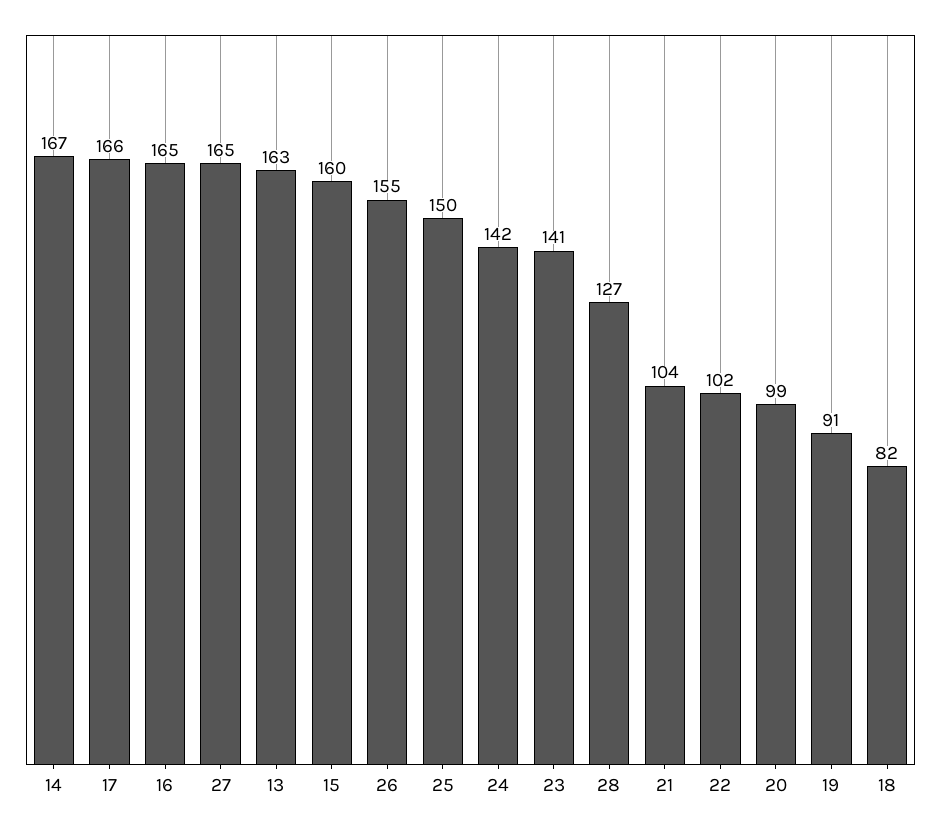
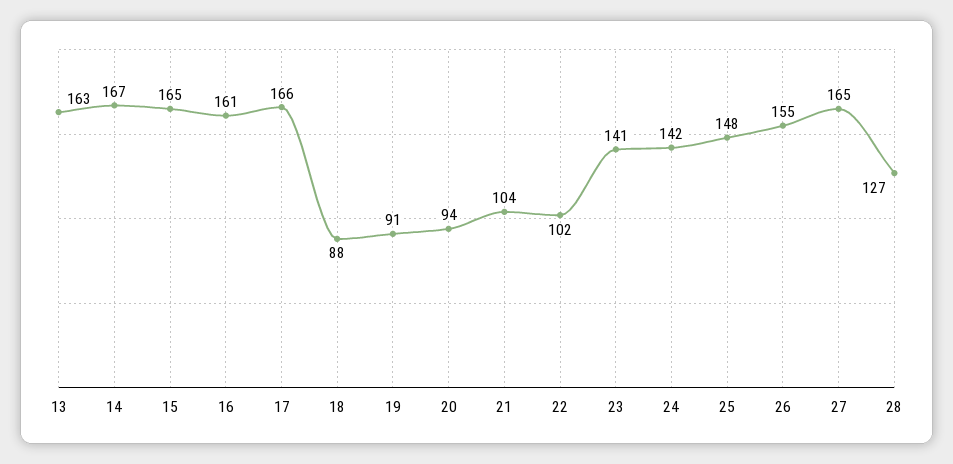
  {
    "14": 167,
    "17": 166,
-   "16": 165,
+   "16": 161,
    "27": 165,
    "13": 163,
-   "15": 160,
+   "15": 165,
    "26": 155,
-   "25": 150,
+   "25": 148,
    "24": 142,
    "23": 141,
    "28": 127,
    "21": 104,
    "22": 102,
-   "20": 99,
+   "20": 94,
    "19": 91,
-   "18": 82
+   "18": 88
  }

